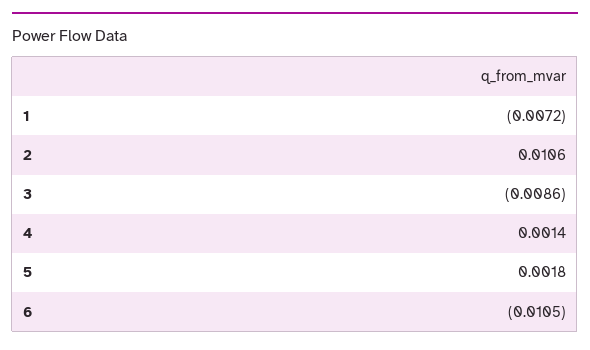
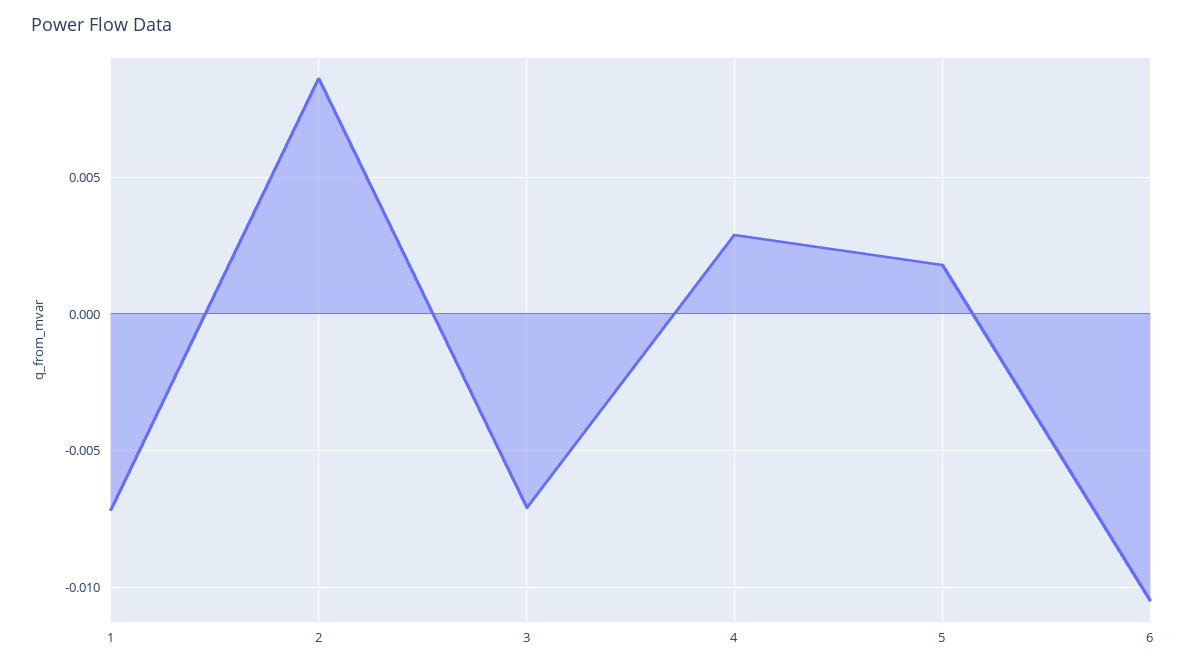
  {
    "1": -0.0072,
-   "2": 0.0106,
+   "2": 0.0085,
-   "3": -0.0086,
+   "3": -0.007,
-   "4": 0.0014,
+   "4": 0.003,
    "5": 0.0018,
    "6": -0.0105
  }

